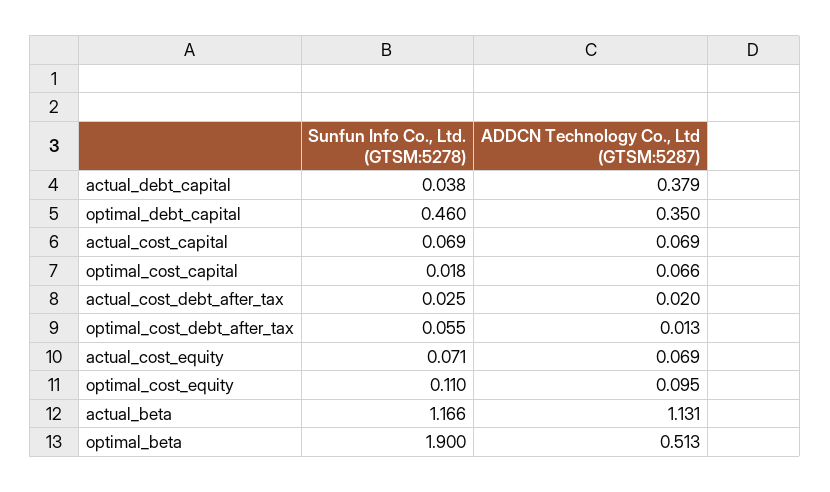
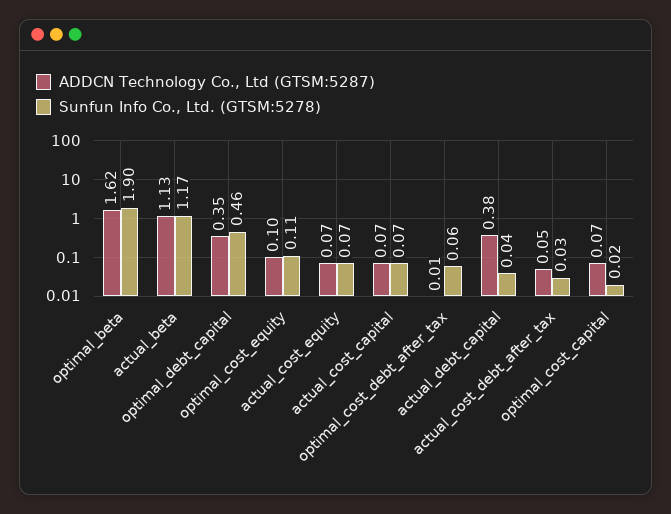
  {
    "Sunfun Info Co., Ltd. (GTSM:5278)": {
      "actual_debt_capital": 0.038,
      "optimal_debt_capital": 0.46,
      "actual_cost_capital": 0.069,
      "optimal_cost_capital": 0.018,
      "actual_cost_debt_after_tax": 0.025,
      "optimal_cost_debt_after_tax": 0.055,
      "actual_cost_equity": 0.071,
      "optimal_cost_equity": 0.11,
      "actual_beta": 1.166,
      "optimal_beta": 1.9
    },
    "ADDCN Technology Co., Ltd (GTSM:5287)": {
      "actual_debt_capital": 0.379,
      "optimal_debt_capital": 0.35,
      "actual_cost_capital": 0.069,
      "optimal_cost_capital": 0.066,
-     "actual_cost_debt_after_tax": 0.02,
+     "actual_cost_debt_after_tax": 0.05,
      "optimal_cost_debt_after_tax": 0.013,
      "actual_cost_equity": 0.069,
      "optimal_cost_equity": 0.095,
      "actual_beta": 1.131,
-     "optimal_beta": 0.513
+     "optimal_beta": 1.62
    }
  }

